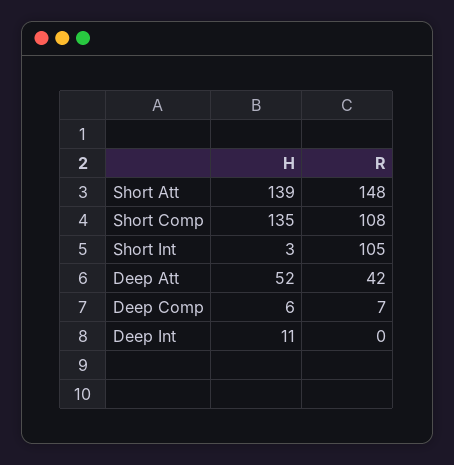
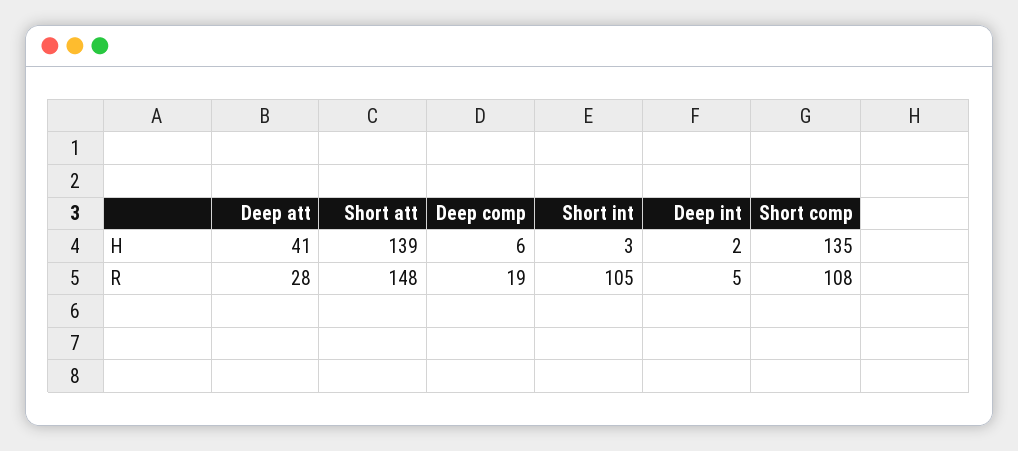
  {
    "H": {
      "Short Att": 139,
      "Short Comp": 135,
      "Short Int": 3,
-     "Deep Att": 52,
+     "Deep Att": 41,
      "Deep Comp": 6,
-     "Deep Int": 11
+     "Deep Int": 2
    },
    "R": {
      "Short Att": 148,
      "Short Comp": 108,
      "Short Int": 105,
-     "Deep Att": 42,
+     "Deep Att": 28,
-     "Deep Comp": 7,
+     "Deep Comp": 19,
-     "Deep Int": 0
+     "Deep Int": 5
    }
  }

